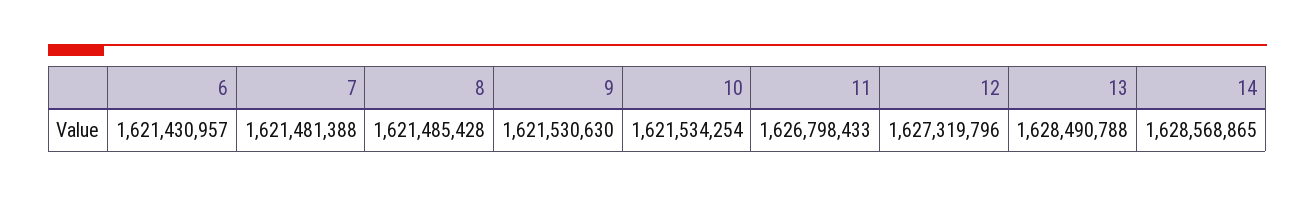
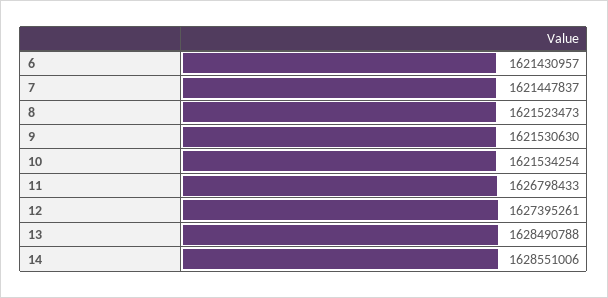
  {
    "6": 1621430957,
-   "7": 1621481388,
+   "7": 1621447837,
-   "8": 1621485428,
+   "8": 1621523473,
    "9": 1621530630,
    "10": 1621534254,
    "11": 1626798433,
-   "12": 1627319796,
+   "12": 1627395261,
    "13": 1628490788,
-   "14": 1628568865
+   "14": 1628551006
  }

